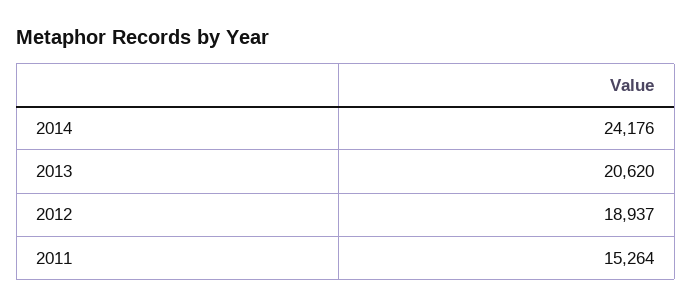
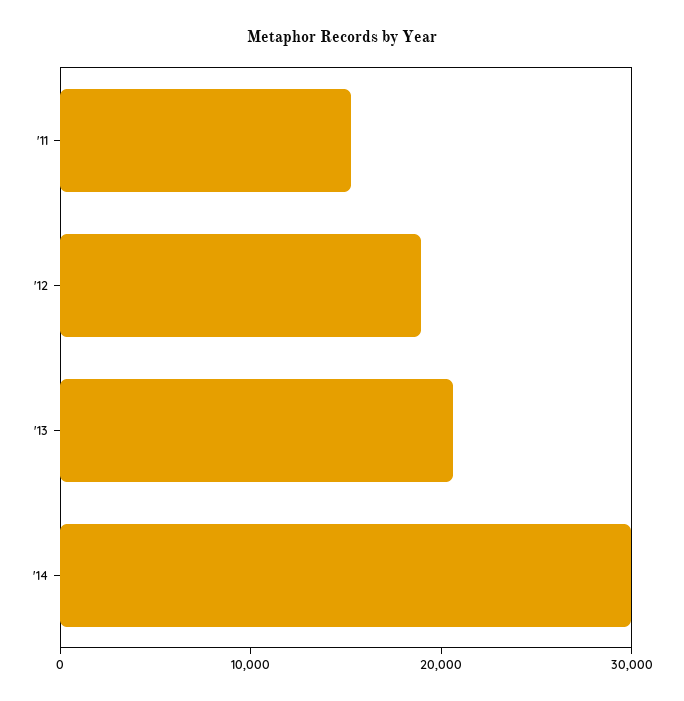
  {
-   "2014": 24176,
+   "2014": 30000,
    "2013": 20620,
    "2012": 18937,
    "2011": 15264
  }

